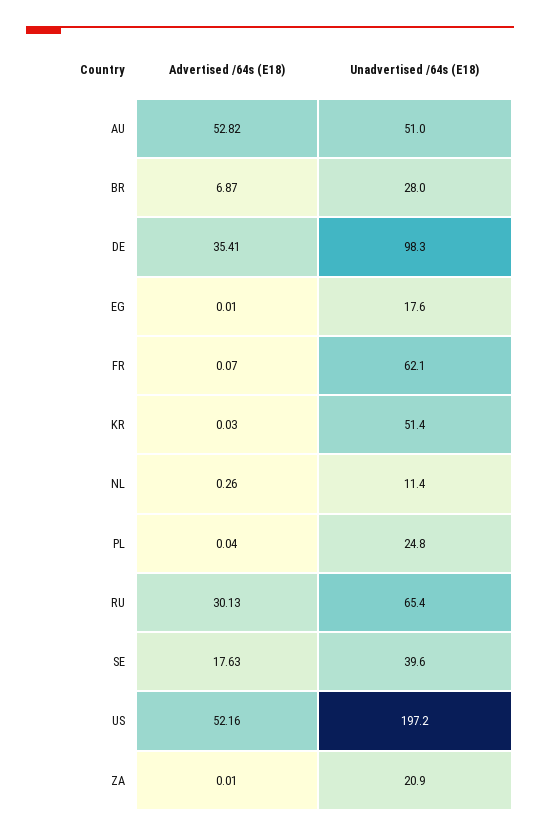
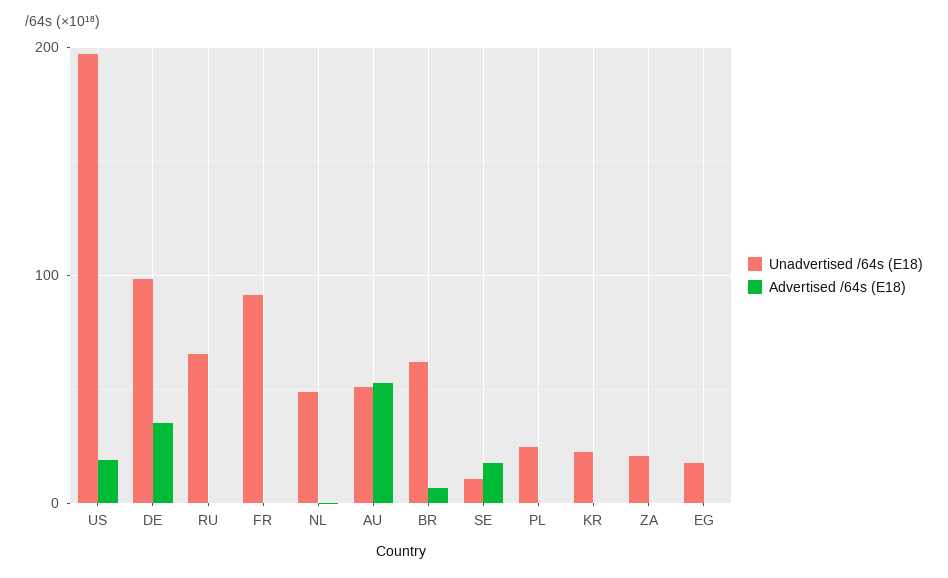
  {
    "Advertised /64s (E18)": {
      "AU": 52.82,
      "BR": 6.87,
      "DE": 35.41,
      "EG": 0.01,
      "FR": 0.07,
      "KR": 0.03,
      "NL": 0.26,
      "PL": 0.04,
-     "RU": 30.13,
+     "RU": 0,
      "SE": 17.63,
-     "US": 52.16,
+     "US": 20,
      "ZA": 0.01
    },
    "Unadvertised /64s (E18)": {
      "AU": 51,
-     "BR": 28,
+     "BR": 60,
      "DE": 98.3,
      "EG": 17.6,
-     "FR": 62.1,
+     "FR": 90,
-     "KR": 51.4,
+     "KR": 20,
-     "NL": 11.4,
+     "NL": 50,
      "PL": 24.8,
      "RU": 65.4,
-     "SE": 39.6,
+     "SE": 10,
      "US": 197.2,
      "ZA": 20.9
    }
  }

